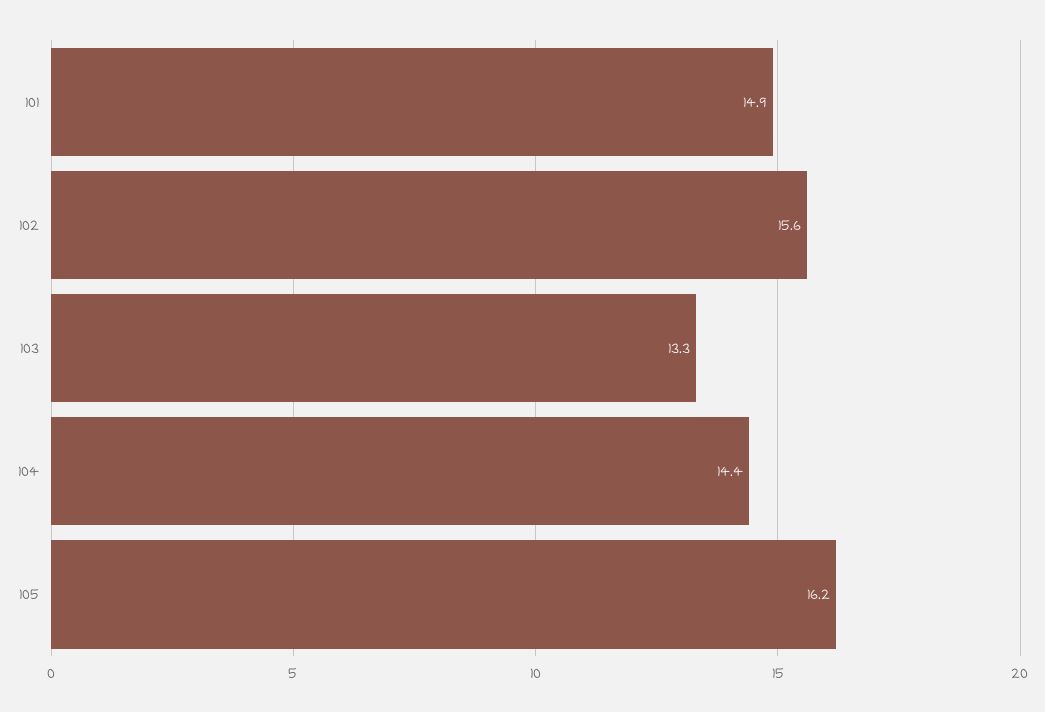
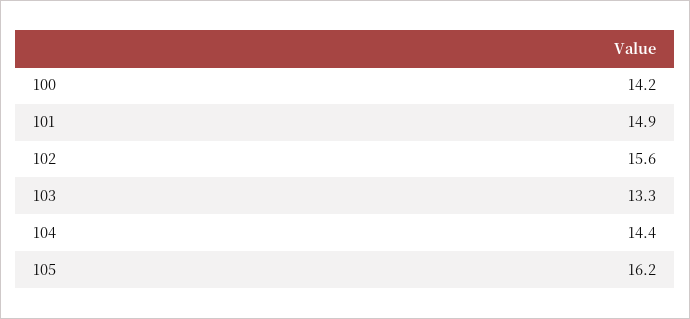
  {
    "101": 14.9,
    "102": 15.6,
    "103": 13.3,
    "104": 14.4,
-   "105": 16.2
+   "105": 16.2,
+   "100": 14.2
  }

